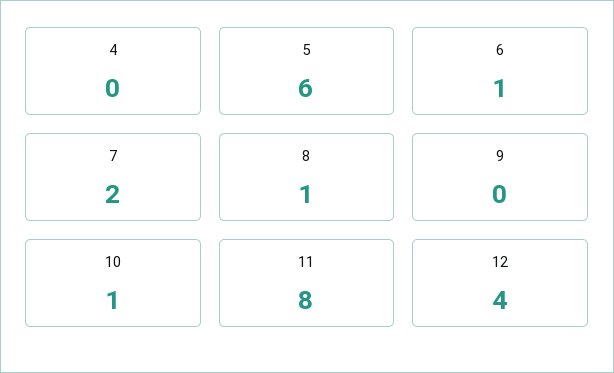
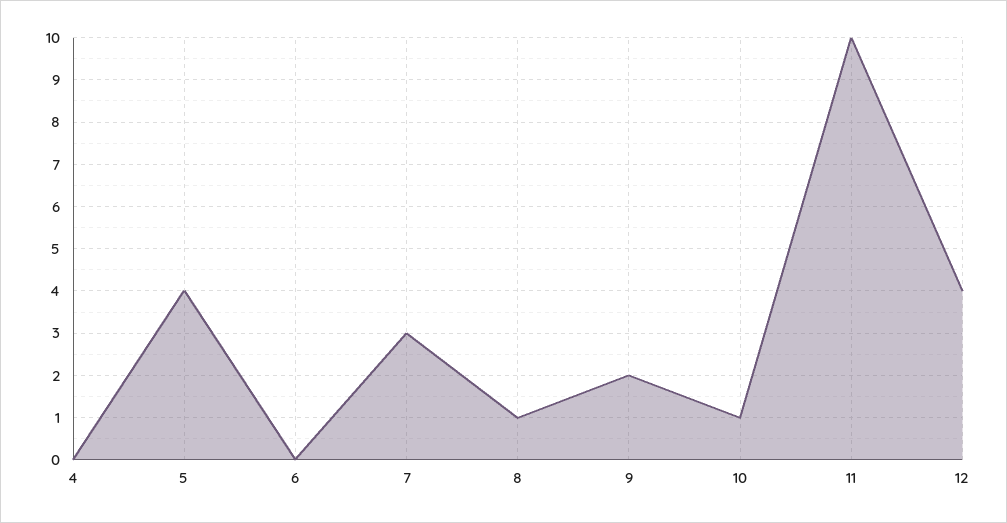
  {
    "4": 0,
-   "5": 6,
+   "5": 4,
-   "6": 1,
+   "6": 0,
-   "7": 2,
+   "7": 3,
    "8": 1,
-   "9": 0,
+   "9": 2,
    "10": 1,
-   "11": 8,
+   "11": 10,
    "12": 4
  }

